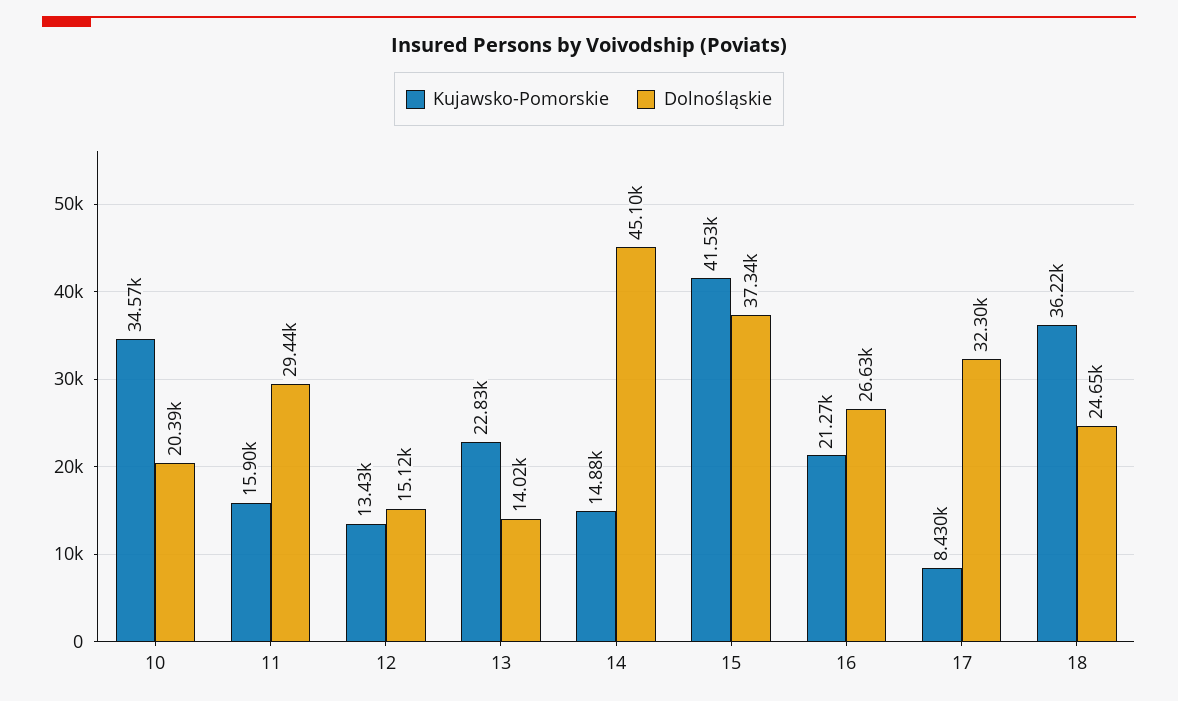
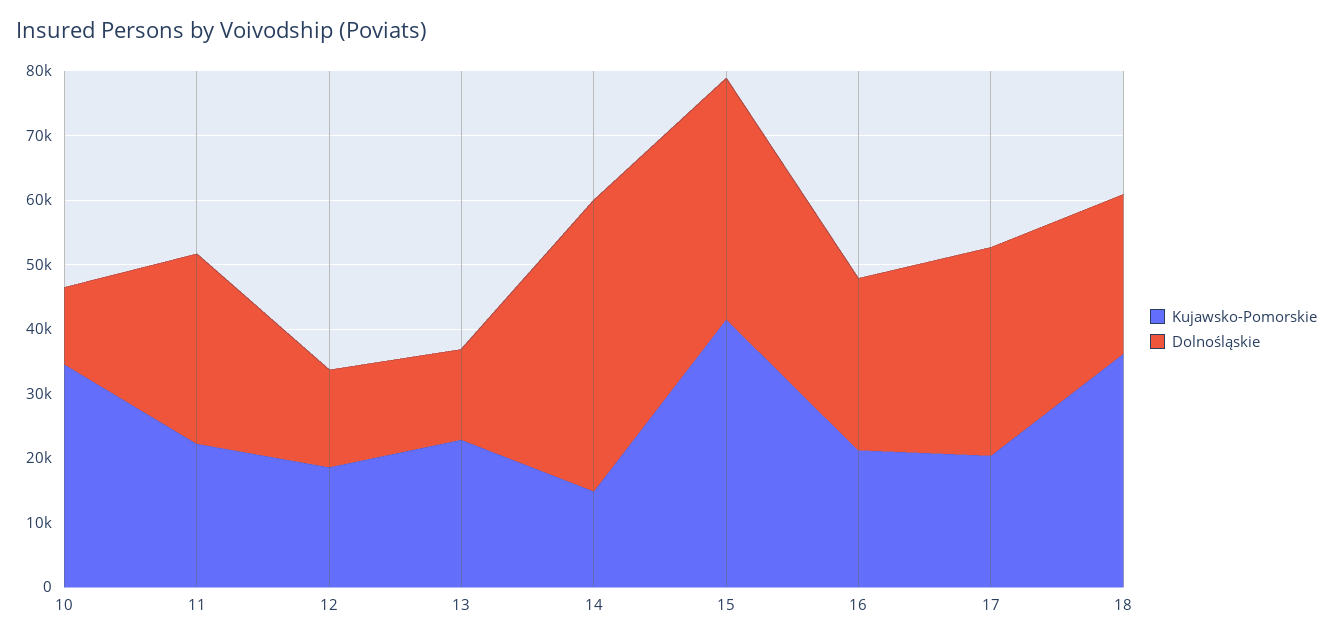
  {
    "Kujawsko-Pomorskie": {
      "10": 34570,
-     "11": 15900,
+     "11": 22000,
-     "12": 13430,
+     "12": 18000,
      "13": 22830,
      "14": 14880,
      "15": 41530,
      "16": 21270,
-     "17": 8430,
+     "17": 20000,
      "18": 36220
    },
    "Dolnośląskie": {
-     "10": 20390,
+     "10": 12000,
      "11": 29440,
      "12": 15120,
      "13": 14020,
      "14": 45100,
      "15": 37340,
      "16": 26630,
      "17": 32300,
      "18": 24650
    }
  }

